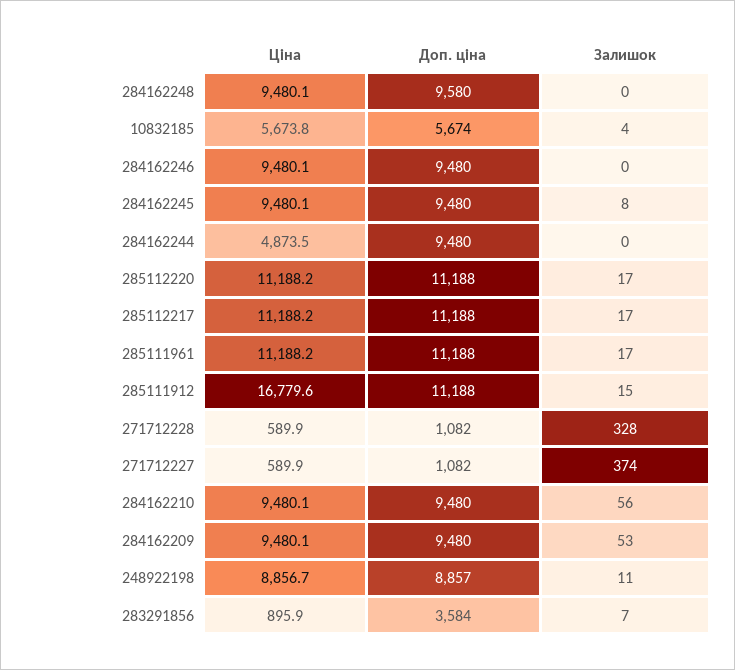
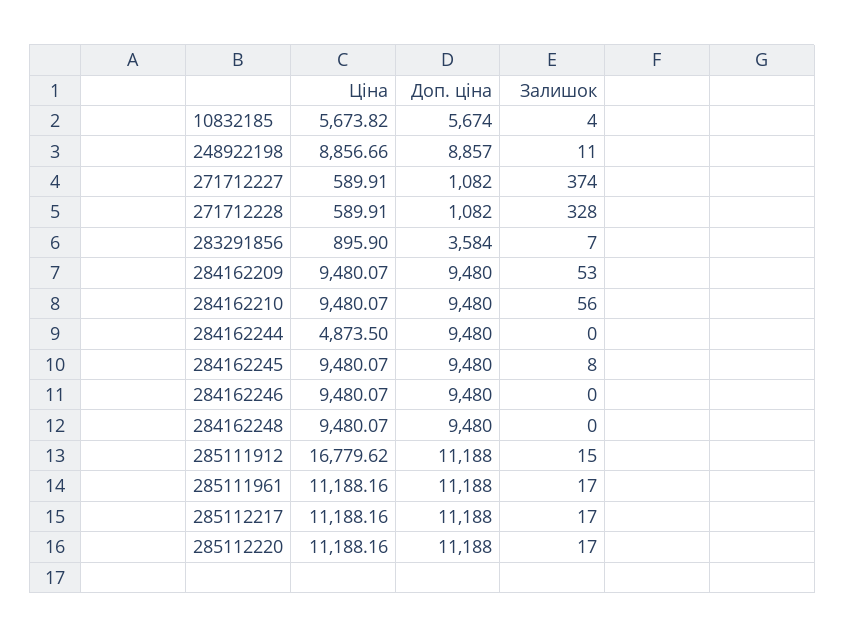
  {
    "Ціна": {
      "284162248": 9480.07,
      "10832185": 5673.82,
      "284162246": 9480.07,
      "284162245": 9480.07,
      "284162244": 4873.5,
      "285112220": 11188.16,
      "285112217": 11188.16,
      "285111961": 11188.16,
      "285111912": 16779.62,
      "271712228": 589.91,
      "271712227": 589.91,
      "284162210": 9480.07,
      "284162209": 9480.07,
      "248922198": 8856.66,
      "283291856": 895.9
    },
    "Доп. ціна": {
-     "284162248": 9580,
+     "284162248": 9480,
      "10832185": 5674,
      "284162246": 9480,
      "284162245": 9480,
      "284162244": 9480,
      "285112220": 11188,
      "285112217": 11188,
      "285111961": 11188,
      "285111912": 11188,
      "271712228": 1082,
      "271712227": 1082,
      "284162210": 9480,
      "284162209": 9480,
      "248922198": 8857,
      "283291856": 3584
    },
    "Залишок": {
      "284162248": 0,
      "10832185": 4,
      "284162246": 0,
      "284162245": 8,
      "284162244": 0,
      "285112220": 17,
      "285112217": 17,
      "285111961": 17,
      "285111912": 15,
      "271712228": 328,
      "271712227": 374,
      "284162210": 56,
      "284162209": 53,
      "248922198": 11,
      "283291856": 7
    }
  }

